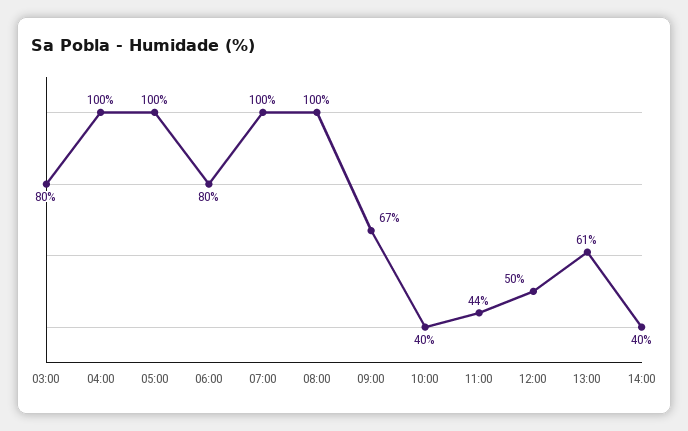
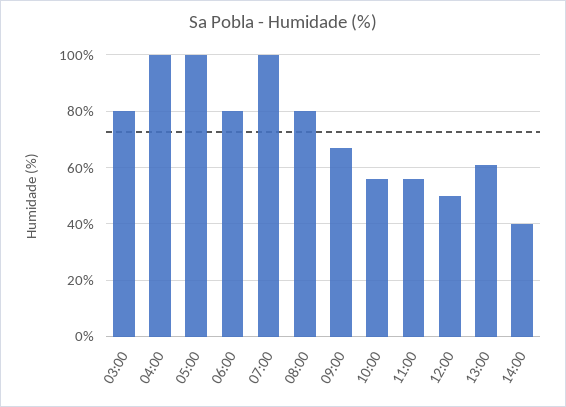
  {
    "03:00": 80,
    "04:00": 100,
    "05:00": 100,
    "06:00": 80,
    "07:00": 100,
-   "08:00": 100,
+   "08:00": 80,
    "09:00": 67,
-   "10:00": 40,
+   "10:00": 55,
-   "11:00": 44,
+   "11:00": 55,
    "12:00": 50,
    "13:00": 61,
    "14:00": 40
  }

